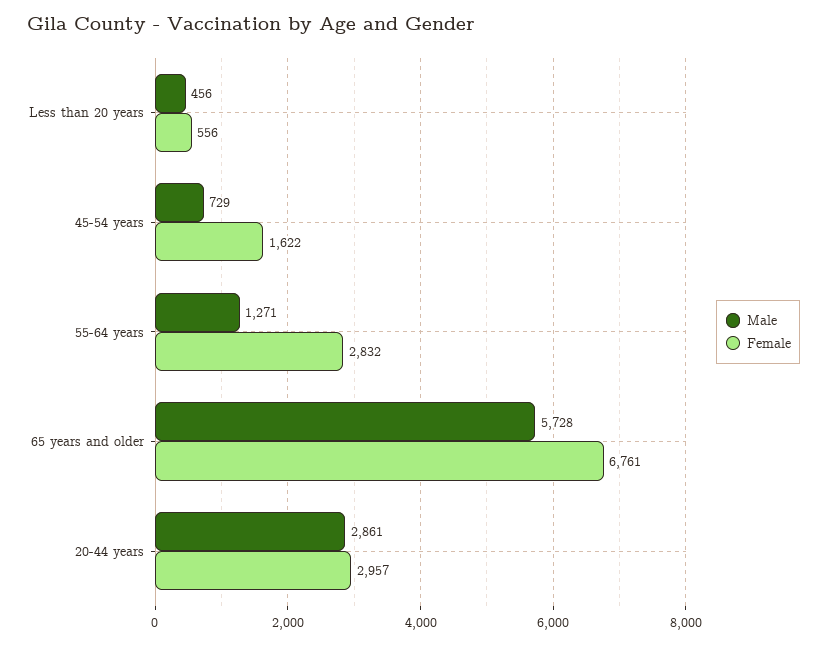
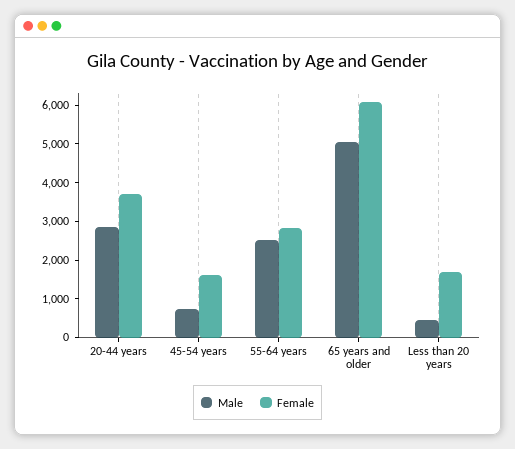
  {
    "Male": {
      "Less than 20 years": 456,
      "45-54 years": 729,
-     "55-64 years": 1271,
+     "55-64 years": 2500,
-     "65 years and older": 5728,
+     "65 years and older": 5000,
      "20-44 years": 2861
    },
    "Female": {
-     "Less than 20 years": 556,
+     "Less than 20 years": 1750,
      "45-54 years": 1622,
      "55-64 years": 2832,
-     "65 years and older": 6761,
+     "65 years and older": 6000,
-     "20-44 years": 2957
+     "20-44 years": 3750
    }
  }

